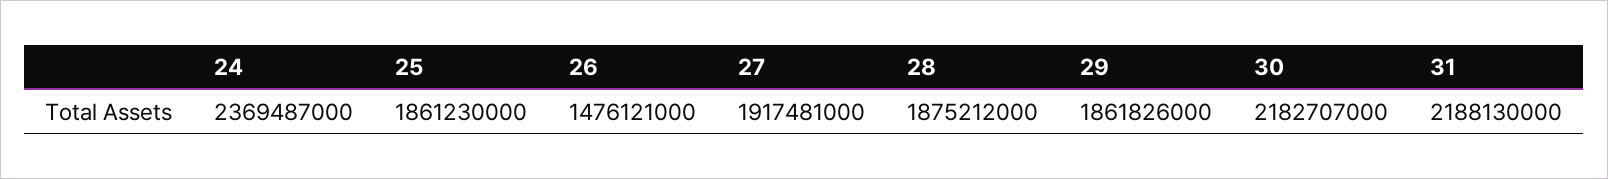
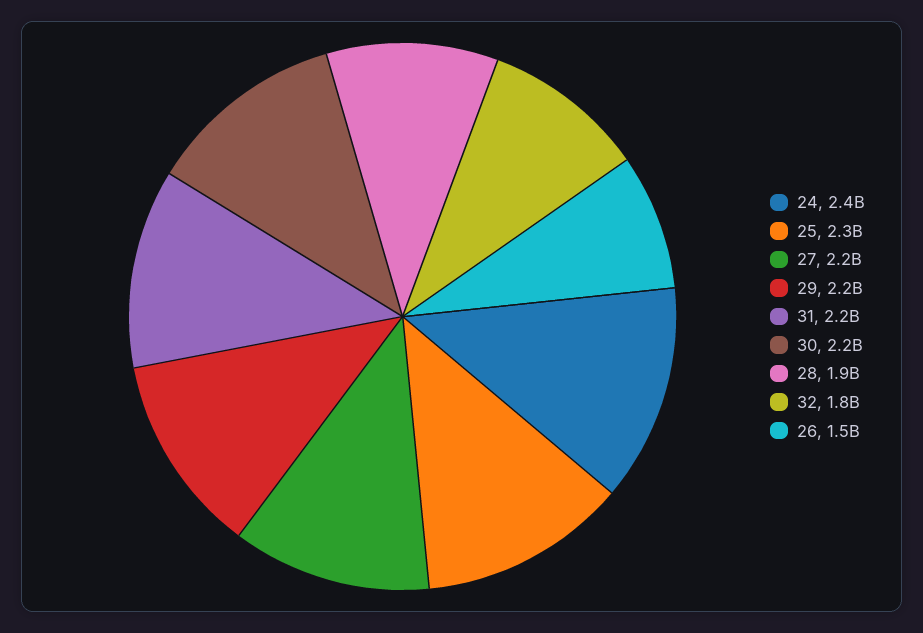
  {
    "24": 2369487000,
-   "25": 1861230000,
+   "25": 2300000000,
    "26": 1476121000,
-   "27": 1917481000,
+   "27": 2200000000,
    "28": 1875212000,
-   "29": 1861826000,
+   "29": 2200000000,
    "30": 2182707000,
-   "31": 2188130000
+   "31": 2188130000,
+   "32": 1800000000
  }

